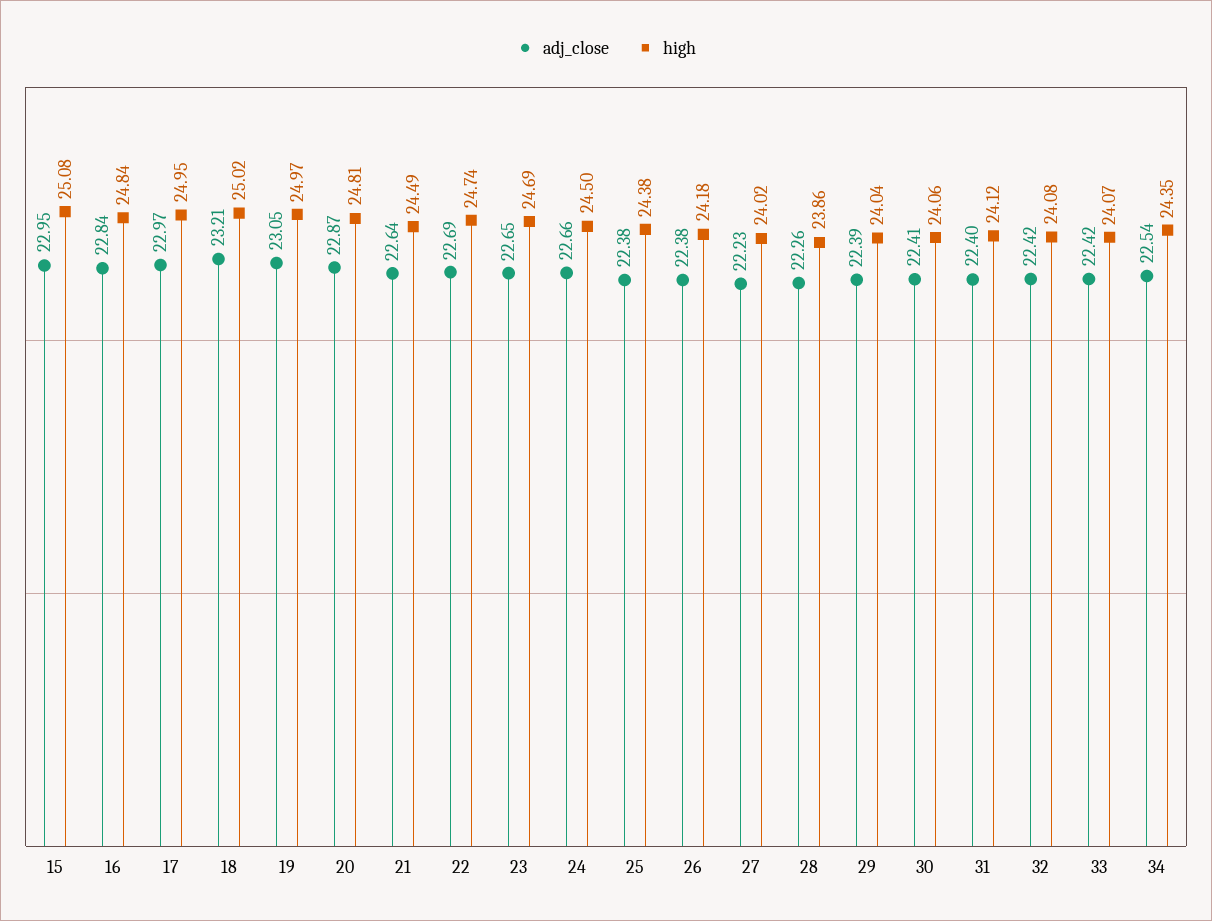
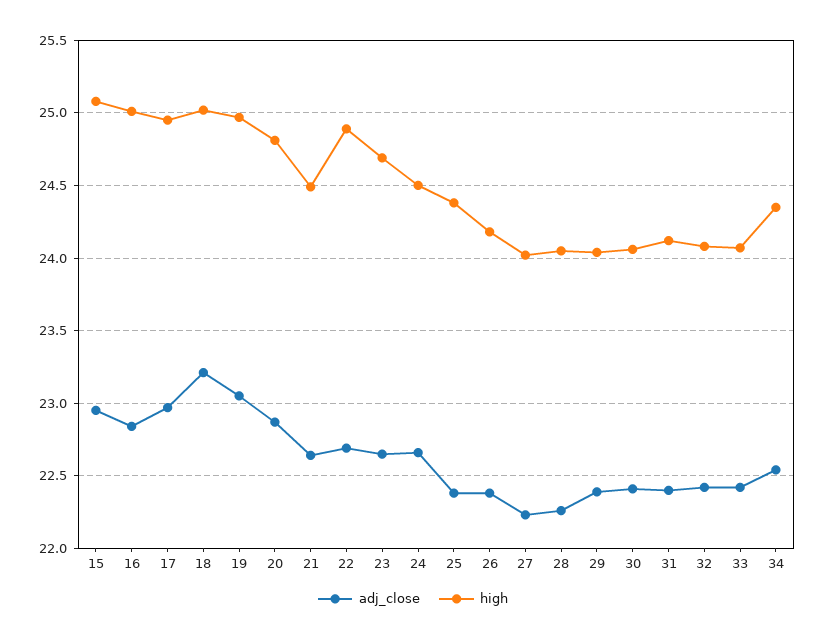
  {
    "adj_close": {
      "15": 22.95,
      "16": 22.84,
      "17": 22.97,
      "18": 23.21,
      "19": 23.05,
      "20": 22.87,
      "21": 22.64,
      "22": 22.69,
      "23": 22.65,
      "24": 22.66,
      "25": 22.38,
      "26": 22.38,
      "27": 22.23,
      "28": 22.26,
      "29": 22.39,
      "30": 22.41,
      "31": 22.4,
      "32": 22.42,
      "33": 22.42,
      "34": 22.54
    },
    "high": {
      "15": 25.08,
-     "16": 24.84,
+     "16": 25,
      "17": 24.95,
      "18": 25.02,
      "19": 24.97,
      "20": 24.81,
      "21": 24.49,
-     "22": 24.74,
+     "22": 24.9,
      "23": 24.69,
      "24": 24.5,
      "25": 24.38,
      "26": 24.18,
      "27": 24.02,
-     "28": 23.86,
+     "28": 24.05,
      "29": 24.04,
      "30": 24.06,
      "31": 24.12,
      "32": 24.08,
      "33": 24.07,
      "34": 24.35
    }
  }

